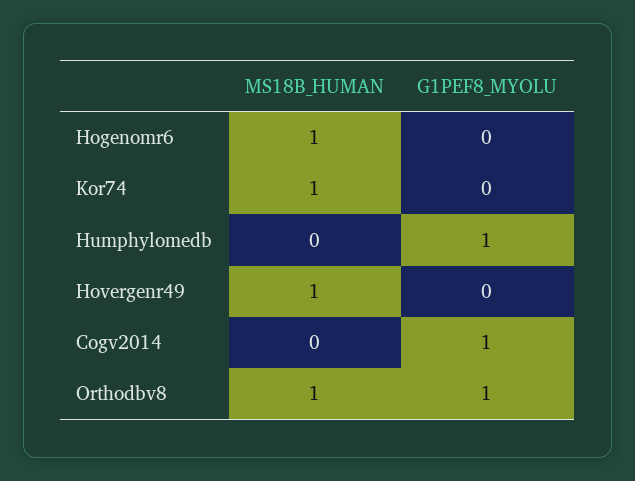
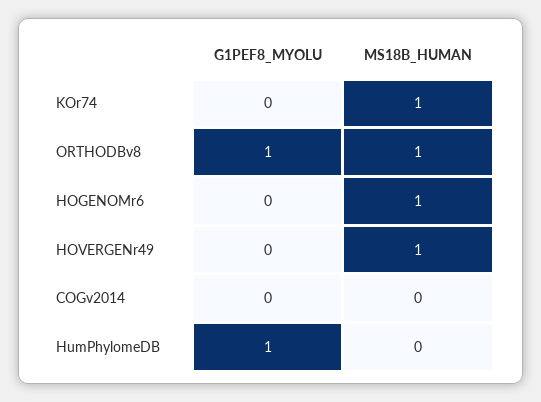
  {
    "MS18B_HUMAN": {
      "Hogenomr6": 1,
      "Kor74": 1,
      "Humphylomedb": 0,
      "Hovergenr49": 1,
      "Cogv2014": 0,
      "Orthodbv8": 1
    },
    "G1PEF8_MYOLU": {
      "Hogenomr6": 0,
      "Kor74": 0,
      "Humphylomedb": 1,
      "Hovergenr49": 0,
-     "Cogv2014": 1,
+     "Cogv2014": 0,
      "Orthodbv8": 1
    }
  }

